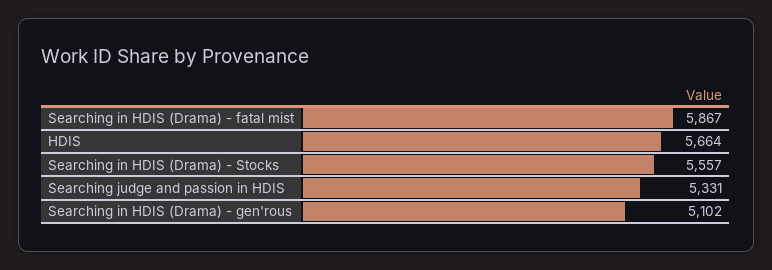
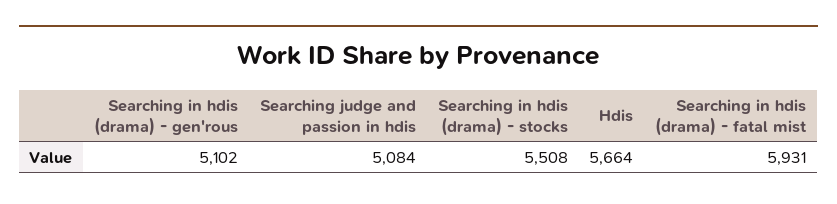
  {
-   "Searching in HDIS (Drama) - fatal mist": 5867,
+   "Searching in HDIS (Drama) - fatal mist": 5931,
    "HDIS": 5664,
-   "Searching in HDIS (Drama) - Stocks": 5557,
+   "Searching in HDIS (Drama) - Stocks": 5508,
-   "Searching judge and passion in HDIS": 5331,
+   "Searching judge and passion in HDIS": 5084,
    "Searching in HDIS (Drama) - gen'rous": 5102
  }

